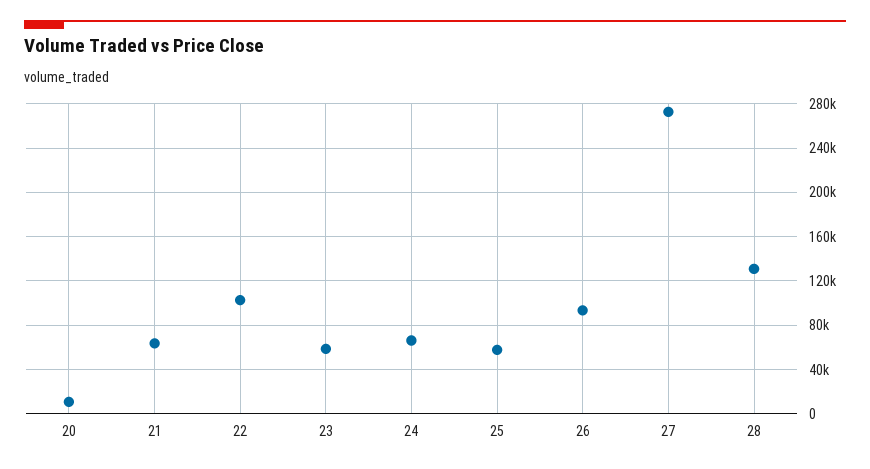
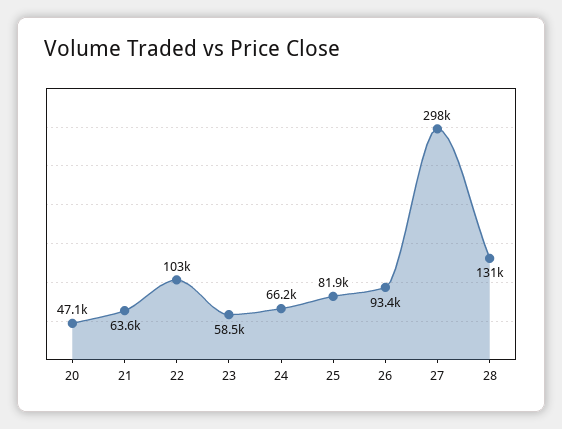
  {
-   "20": 10000,
+   "20": 47100,
    "21": 63600,
    "22": 103000,
    "23": 58500,
    "24": 66200,
-   "25": 60000,
+   "25": 81900,
    "26": 93400,
-   "27": 270000,
+   "27": 298000,
    "28": 131000
  }

